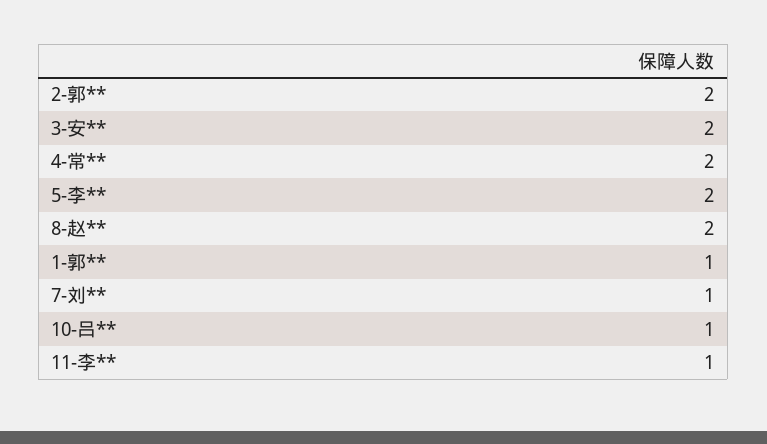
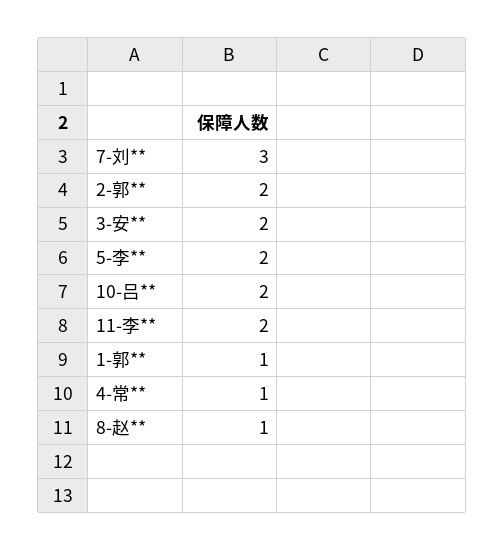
  {
    "2-郭**": 2,
    "3-安**": 2,
-   "4-常**": 2,
+   "4-常**": 1,
    "5-李**": 2,
-   "8-赵**": 2,
+   "8-赵**": 1,
    "1-郭**": 1,
-   "7-刘**": 1,
+   "7-刘**": 3,
-   "10-吕**": 1,
+   "10-吕**": 2,
-   "11-李**": 1
+   "11-李**": 2
  }

